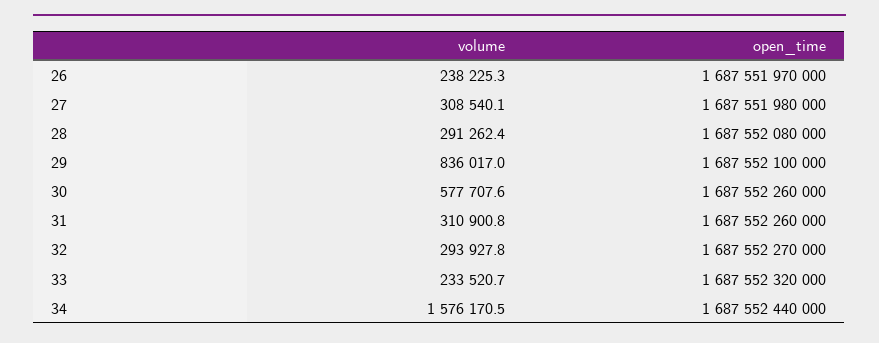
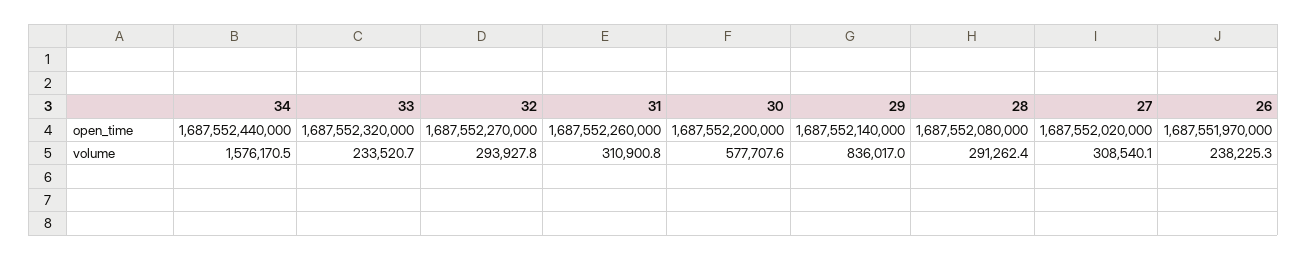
  {
    "volume": {
      "26": 238225.3,
      "27": 308540.1,
      "28": 291262.4,
      "29": 836017,
      "30": 577707.6,
      "31": 310900.8,
      "32": 293927.8,
      "33": 233520.7,
      "34": 1576170.5
    },
    "open_time": {
      "26": 1687551970000,
-     "27": 1687551980000,
+     "27": 1687552020000,
      "28": 1687552080000,
-     "29": 1687552100000,
+     "29": 1687552140000,
-     "30": 1687552260000,
+     "30": 1687552200000,
      "31": 1687552260000,
      "32": 1687552270000,
      "33": 1687552320000,
      "34": 1687552440000
    }
  }

